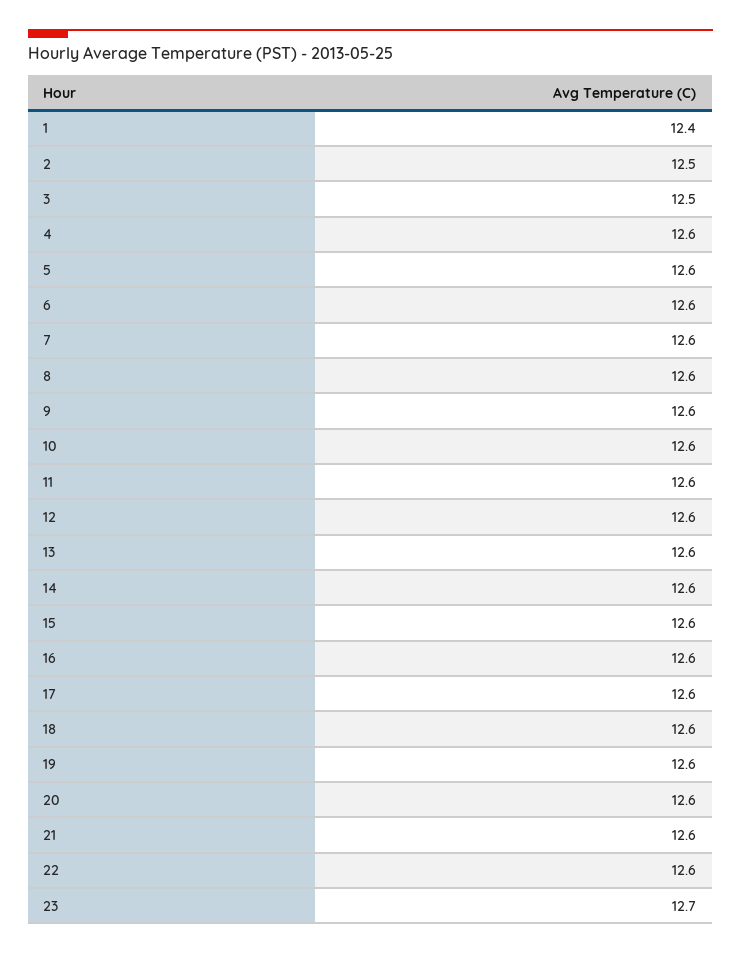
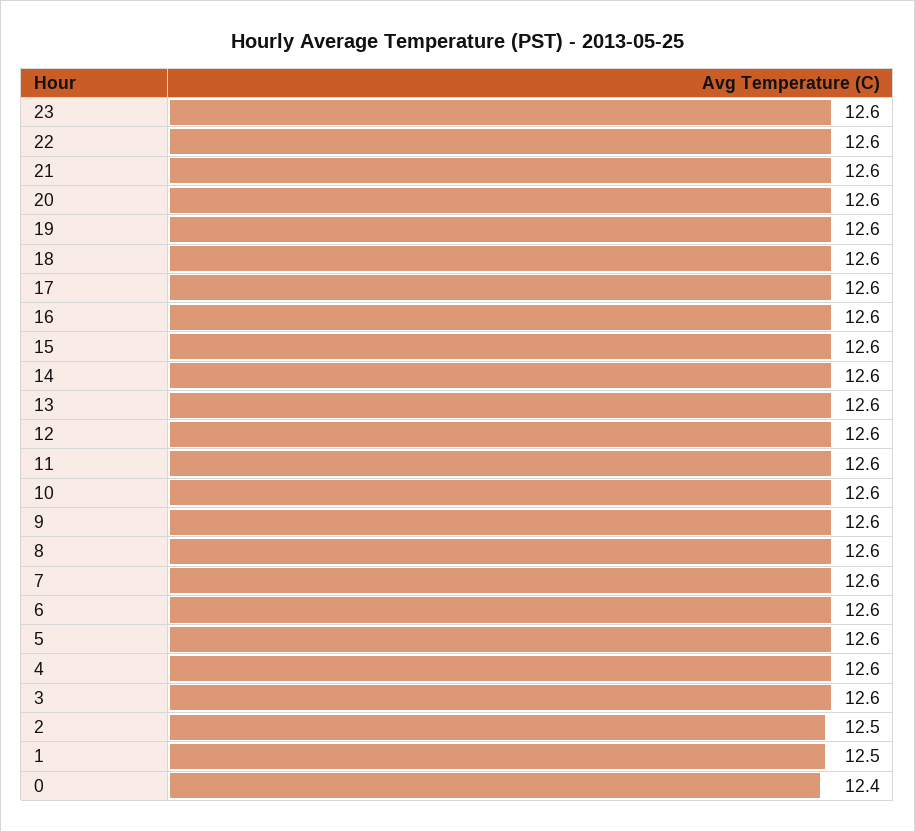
  {
-   "1": 12.4,
+   "1": 12.5,
    "2": 12.5,
-   "3": 12.5,
+   "3": 12.6,
    "4": 12.6,
    "5": 12.6,
    "6": 12.6,
    "7": 12.6,
    "8": 12.6,
    "9": 12.6,
    "10": 12.6,
    "11": 12.6,
    "12": 12.6,
    "13": 12.6,
    "14": 12.6,
    "15": 12.6,
    "16": 12.6,
    "17": 12.6,
    "18": 12.6,
    "19": 12.6,
    "20": 12.6,
    "21": 12.6,
    "22": 12.6,
-   "23": 12.7
+   "23": 12.6,
+   "0": 12.4
  }

